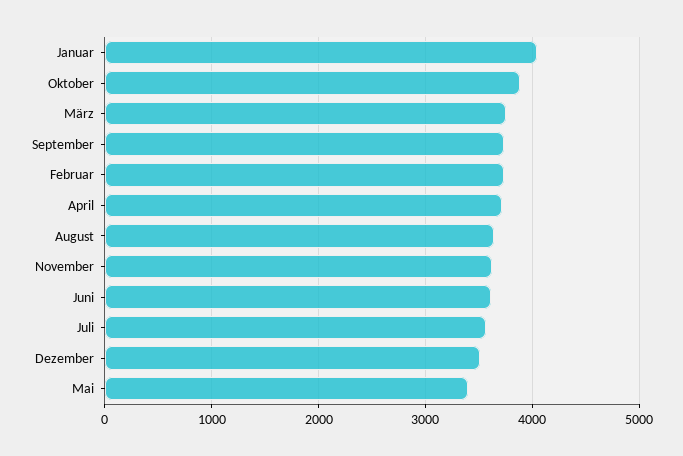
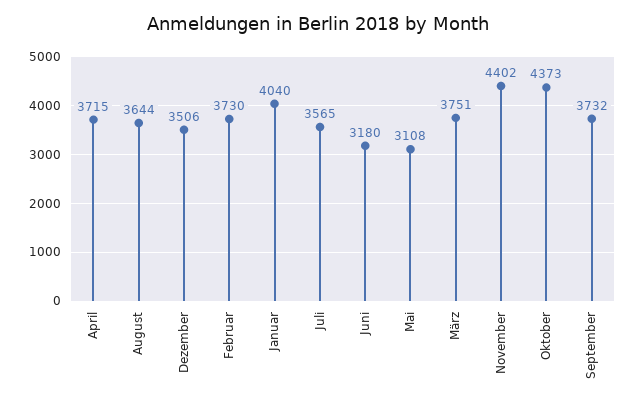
  {
    "Januar": 4040,
-   "Oktober": 3900,
+   "Oktober": 4373,
    "März": 3751,
    "September": 3732,
    "Februar": 3730,
    "April": 3715,
    "August": 3644,
-   "November": 3600,
+   "November": 4402,
-   "Juni": 3600,
+   "Juni": 3180,
    "Juli": 3565,
    "Dezember": 3506,
-   "Mai": 3400
+   "Mai": 3108
  }

